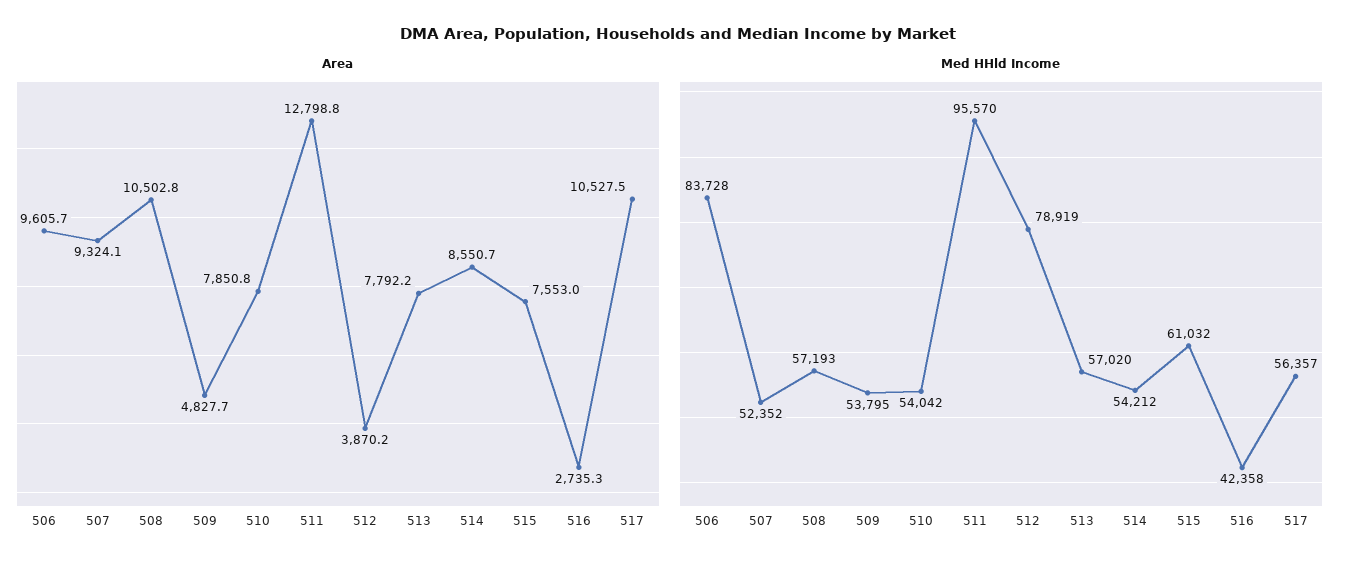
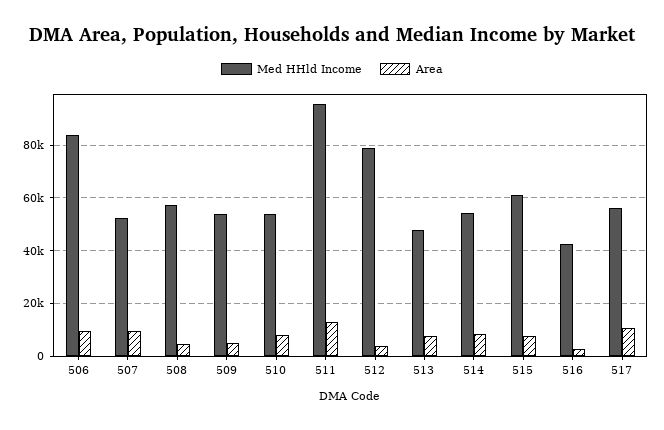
  {
    "Area": {
      "506": 9605.7,
      "507": 9324.1,
-     "508": 10502.8,
+     "508": 5000,
      "509": 4827.7,
      "510": 7850.8,
      "511": 12798.8,
      "512": 3870.2,
      "513": 7792.2,
      "514": 8550.7,
      "515": 7553,
      "516": 2735.3,
      "517": 10527.5
    },
    "Med HHld Income": {
      "506": 83728,
      "507": 52352,
      "508": 57193,
      "509": 53795,
      "510": 54042,
      "511": 95570,
      "512": 78919,
-     "513": 57020,
+     "513": 47500,
      "514": 54212,
      "515": 61032,
      "516": 42358,
      "517": 56357
    }
  }

